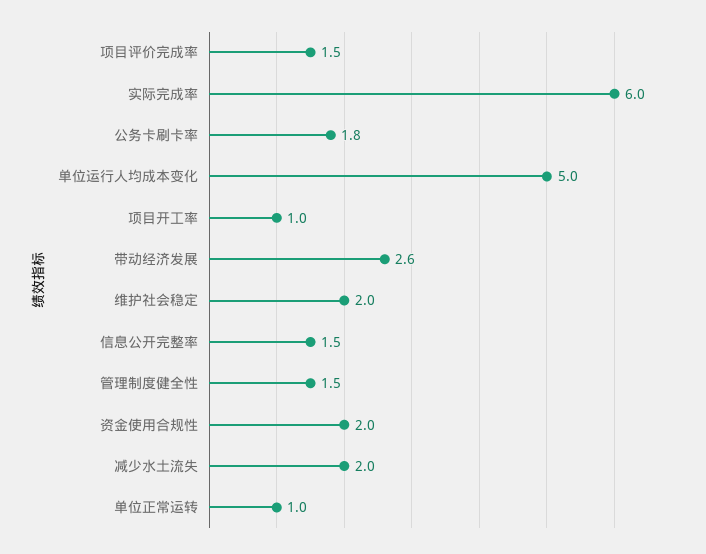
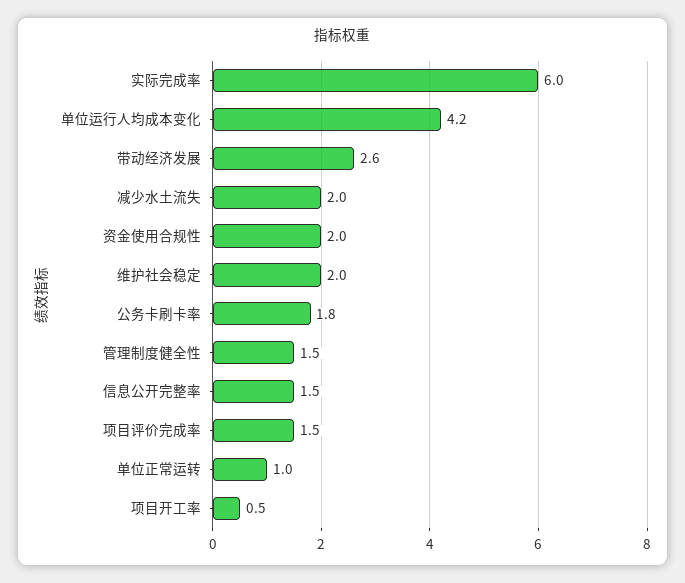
  {
    "项目评价完成率": 1.5,
    "实际完成率": 6,
    "公务卡刷卡率": 1.8,
-   "单位运行人均成本变化": 5,
+   "单位运行人均成本变化": 4.2,
-   "项目开工率": 1,
+   "项目开工率": 0.5,
    "带动经济发展": 2.6,
    "维护社会稳定": 2,
    "信息公开完整率": 1.5,
    "管理制度健全性": 1.5,
    "资金使用合规性": 2,
    "减少水土流失": 2,
    "单位正常运转": 1
  }

